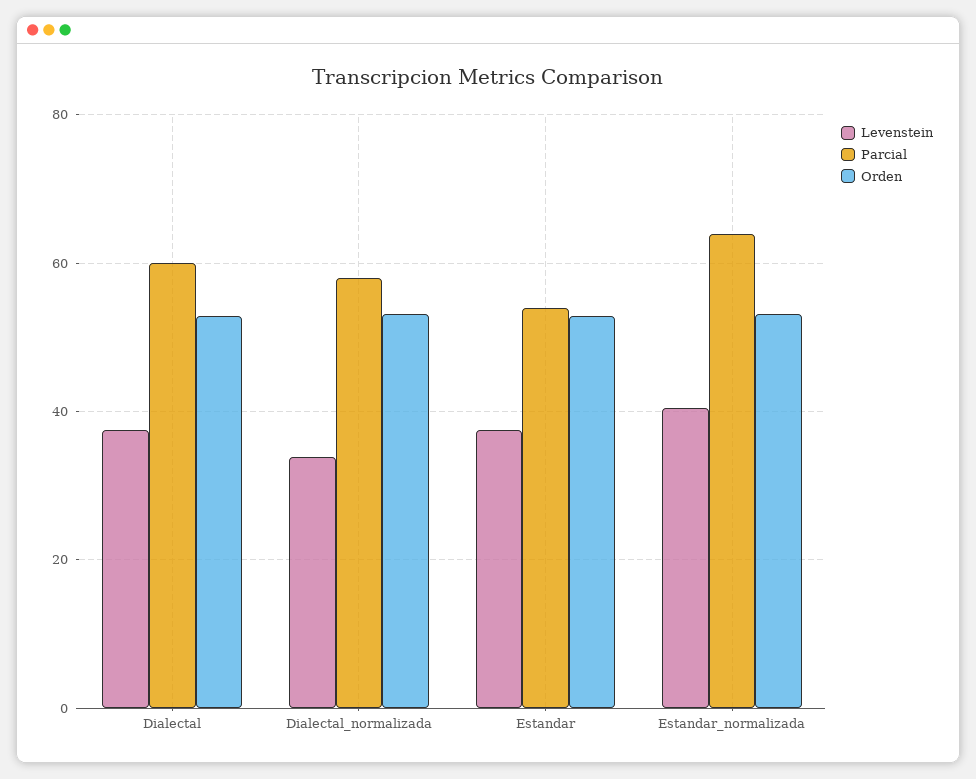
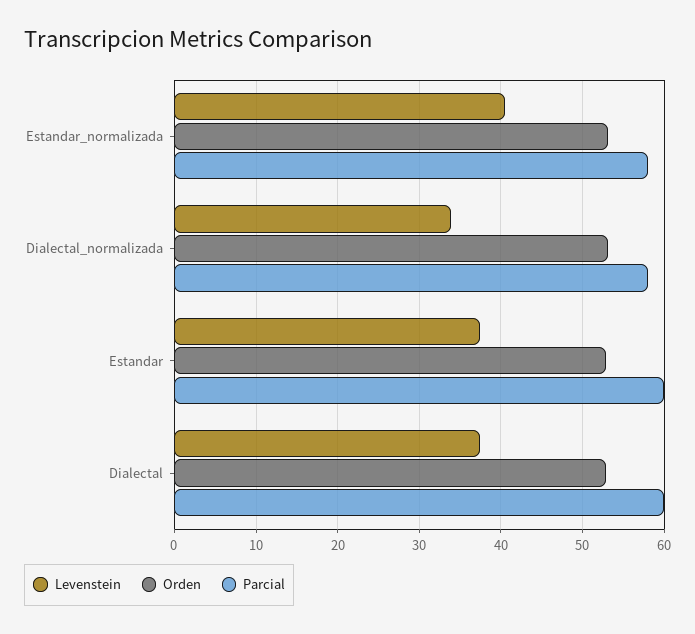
  {
    "Levenstein": {
      "Dialectal": 38,
      "Dialectal_normalizada": 34,
      "Estandar": 38,
      "Estandar_normalizada": 41
    },
    "Parcial": {
      "Dialectal": 60,
      "Dialectal_normalizada": 58,
-     "Estandar": 54,
+     "Estandar": 60,
-     "Estandar_normalizada": 64
+     "Estandar_normalizada": 58
    },
    "Orden": {
      "Dialectal": 53,
      "Dialectal_normalizada": 53,
      "Estandar": 53,
      "Estandar_normalizada": 53
    }
  }

